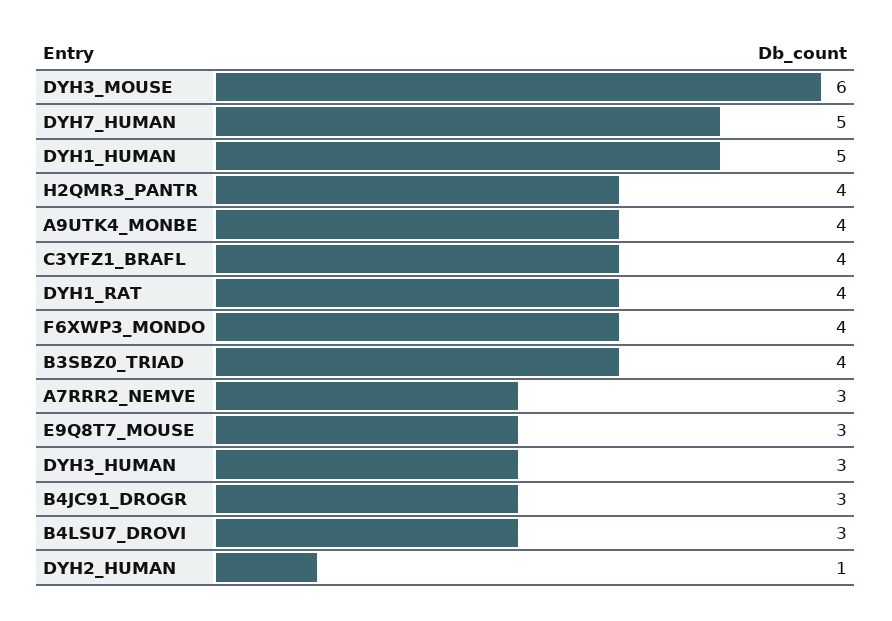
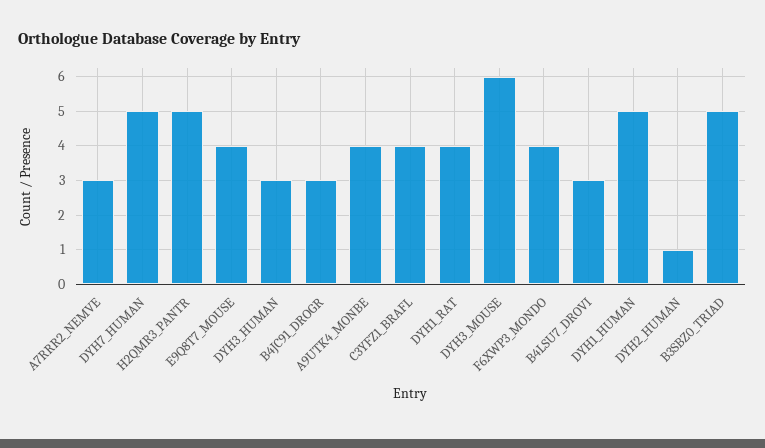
  {
    "DYH3_MOUSE": 6,
    "DYH7_HUMAN": 5,
    "DYH1_HUMAN": 5,
-   "H2QMR3_PANTR": 4,
+   "H2QMR3_PANTR": 5,
    "A9UTK4_MONBE": 4,
    "C3YFZ1_BRAFL": 4,
    "DYH1_RAT": 4,
    "F6XWP3_MONDO": 4,
-   "B3SBZ0_TRIAD": 4,
+   "B3SBZ0_TRIAD": 5,
    "A7RRR2_NEMVE": 3,
-   "E9Q8T7_MOUSE": 3,
+   "E9Q8T7_MOUSE": 4,
    "DYH3_HUMAN": 3,
    "B4JC91_DROGR": 3,
    "B4LSU7_DROVI": 3,
    "DYH2_HUMAN": 1
  }

